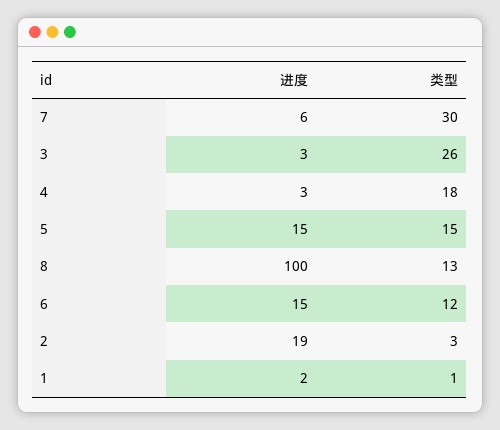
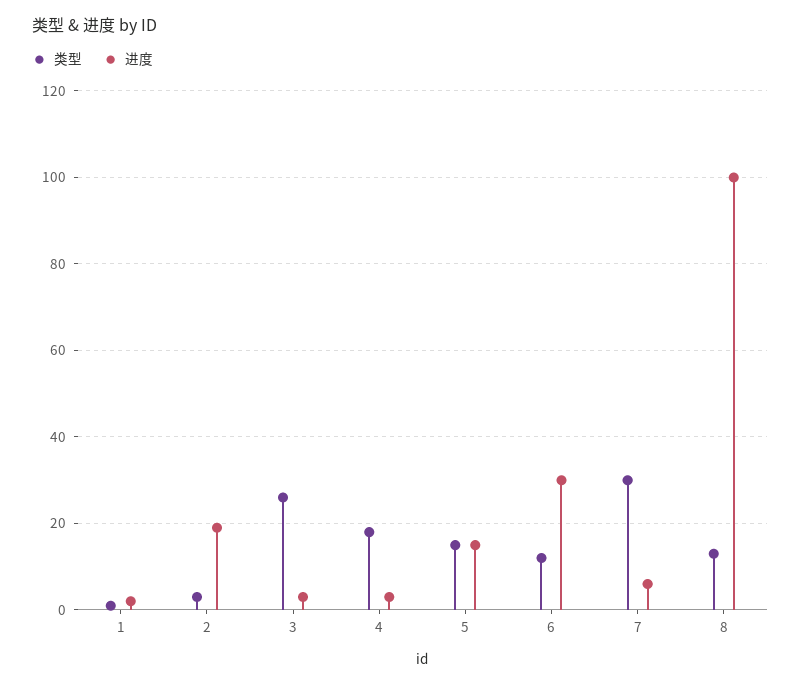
  {
    "进度": {
      "7": 6,
      "3": 3,
      "4": 3,
      "5": 15,
      "8": 100,
-     "6": 15,
+     "6": 30,
      "2": 19,
      "1": 2
    },
    "类型": {
      "7": 30,
      "3": 26,
      "4": 18,
      "5": 15,
      "8": 13,
      "6": 12,
      "2": 3,
      "1": 1
    }
  }

